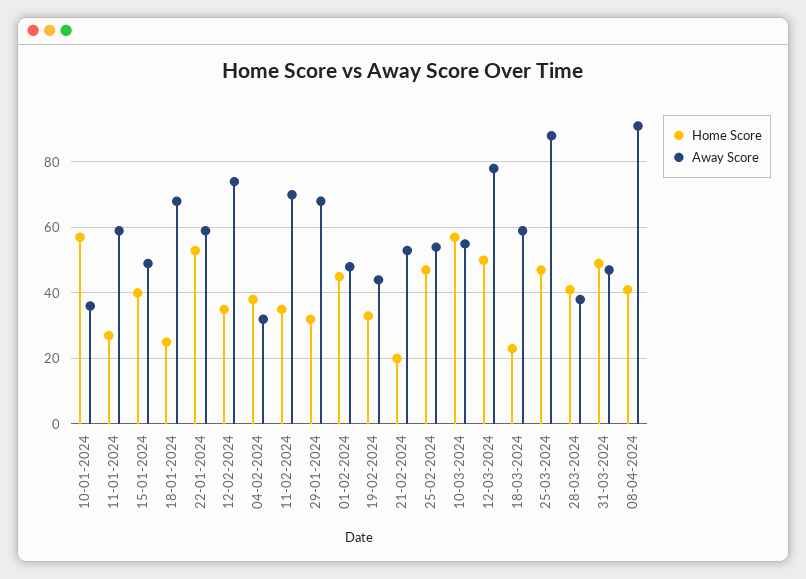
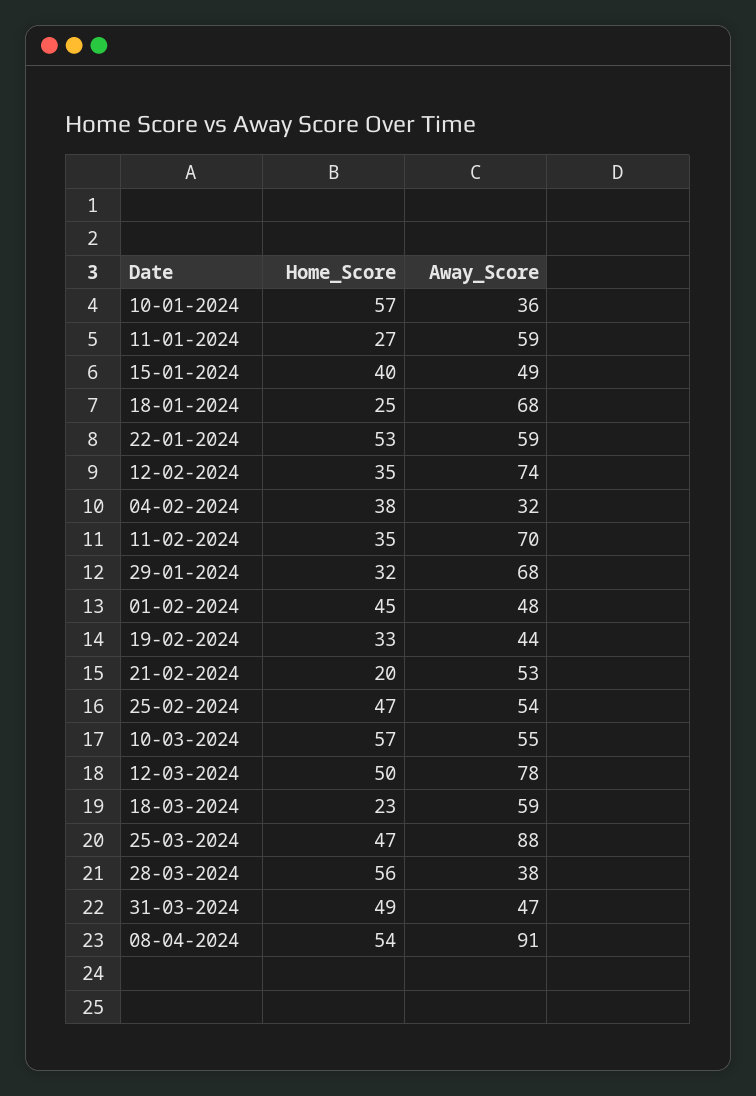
  {
    "Home Score": {
      "10-01-2024": 57,
      "11-01-2024": 27,
      "15-01-2024": 40,
      "18-01-2024": 25,
      "22-01-2024": 53,
      "12-02-2024": 35,
      "04-02-2024": 38,
      "11-02-2024": 35,
      "29-01-2024": 32,
      "01-02-2024": 45,
      "19-02-2024": 33,
      "21-02-2024": 20,
      "25-02-2024": 47,
      "10-03-2024": 57,
      "12-03-2024": 50,
      "18-03-2024": 23,
      "25-03-2024": 47,
-     "28-03-2024": 40,
+     "28-03-2024": 56,
      "31-03-2024": 49,
-     "08-04-2024": 40
+     "08-04-2024": 54
    },
    "Away Score": {
      "10-01-2024": 36,
      "11-01-2024": 59,
      "15-01-2024": 49,
      "18-01-2024": 68,
      "22-01-2024": 59,
      "12-02-2024": 74,
      "04-02-2024": 32,
      "11-02-2024": 70,
      "29-01-2024": 68,
      "01-02-2024": 48,
      "19-02-2024": 44,
      "21-02-2024": 53,
      "25-02-2024": 54,
      "10-03-2024": 55,
      "12-03-2024": 78,
      "18-03-2024": 59,
      "25-03-2024": 88,
      "28-03-2024": 38,
      "31-03-2024": 47,
      "08-04-2024": 91
    }
  }

